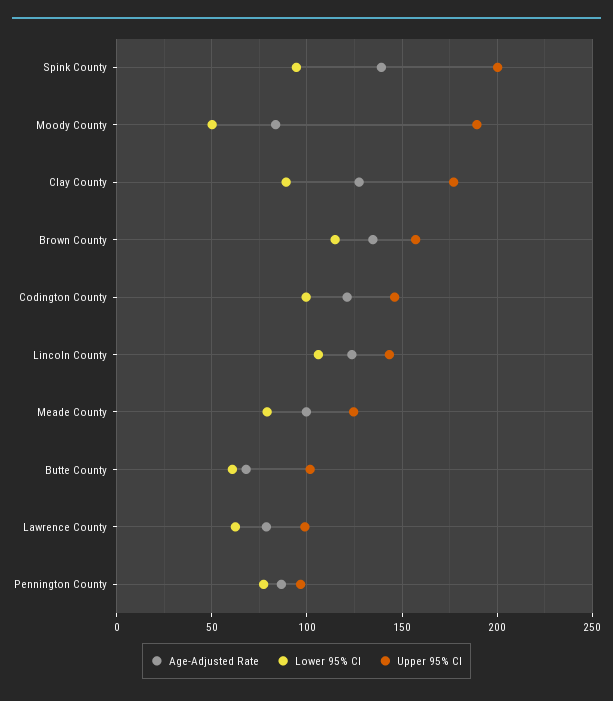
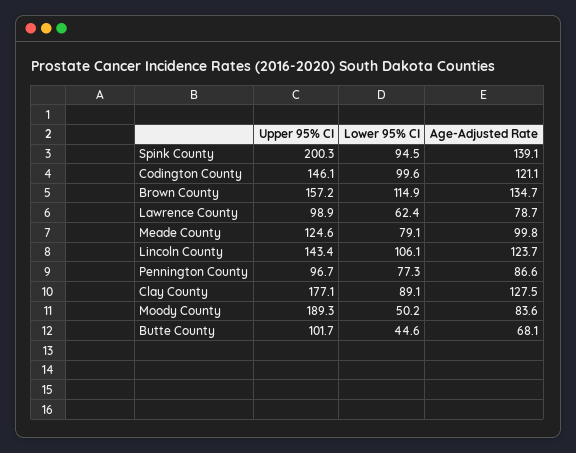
  {
    "Age-Adjusted Rate": {
      "Spink County": 139.1,
      "Moody County": 83.6,
      "Clay County": 127.5,
      "Brown County": 134.7,
      "Codington County": 121.1,
      "Lincoln County": 123.7,
      "Meade County": 99.8,
      "Butte County": 68.1,
      "Lawrence County": 78.7,
      "Pennington County": 86.6
    },
    "Lower 95% CI": {
      "Spink County": 94.5,
      "Moody County": 50.2,
      "Clay County": 89.1,
      "Brown County": 114.9,
      "Codington County": 99.6,
      "Lincoln County": 106.1,
      "Meade County": 79.1,
-     "Butte County": 60,
+     "Butte County": 44.6,
      "Lawrence County": 62.4,
      "Pennington County": 77.3
    },
    "Upper 95% CI": {
      "Spink County": 200.3,
      "Moody County": 189.3,
      "Clay County": 177.1,
      "Brown County": 157.2,
      "Codington County": 146.1,
      "Lincoln County": 143.4,
      "Meade County": 124.6,
      "Butte County": 101.7,
      "Lawrence County": 98.9,
      "Pennington County": 96.7
    }
  }

